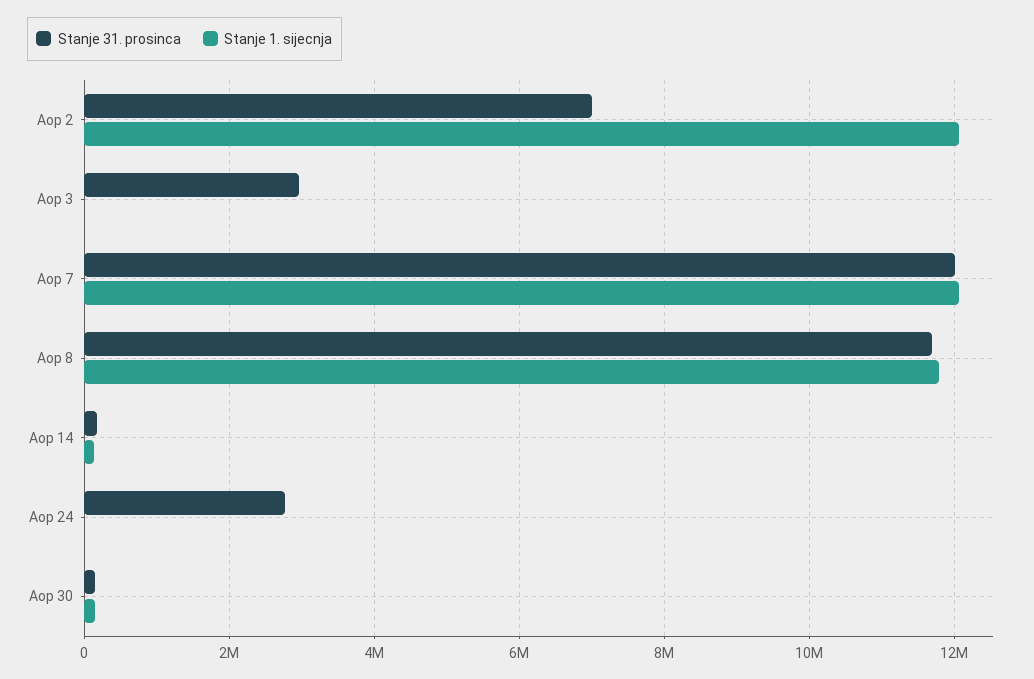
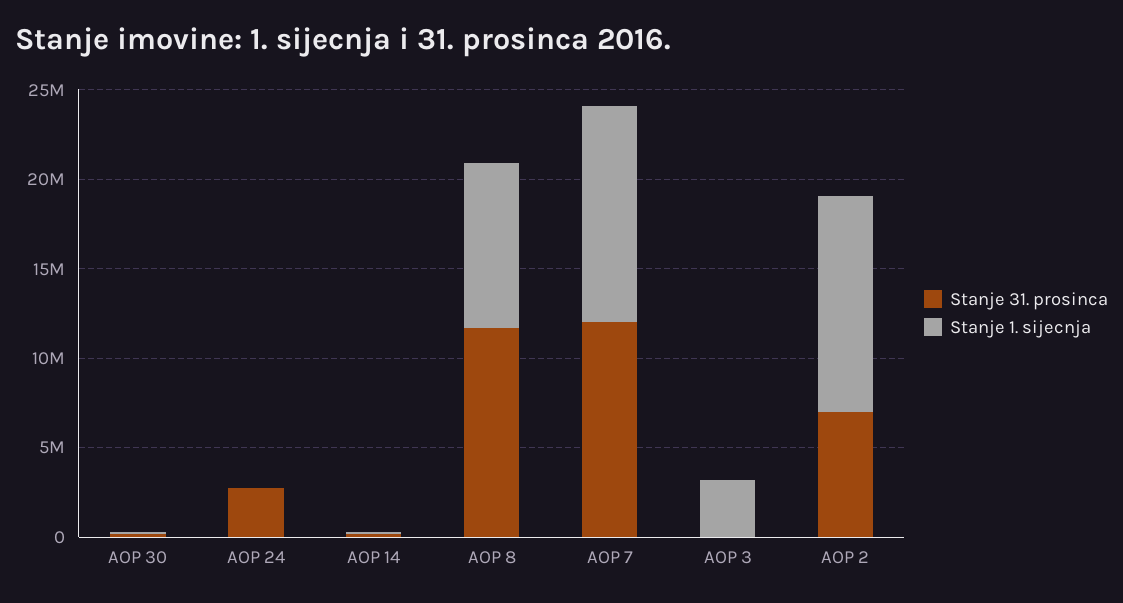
  {
    "Stanje 31. prosinca": {
      "Aop 2": 7000000,
-     "Aop 3": 3000000,
+     "Aop 3": 0,
      "Aop 7": 12000000,
      "Aop 8": 11600000,
      "Aop 14": 200000,
      "Aop 24": 2800000,
      "Aop 30": 200000
    },
    "Stanje 1. sijecnja": {
      "Aop 2": 12000000,
-     "Aop 3": 0,
+     "Aop 3": 3000000,
      "Aop 7": 12000000,
-     "Aop 8": 11800000,
+     "Aop 8": 9000000,
      "Aop 14": 200000,
      "Aop 24": 0,
      "Aop 30": 200000
    }
  }

